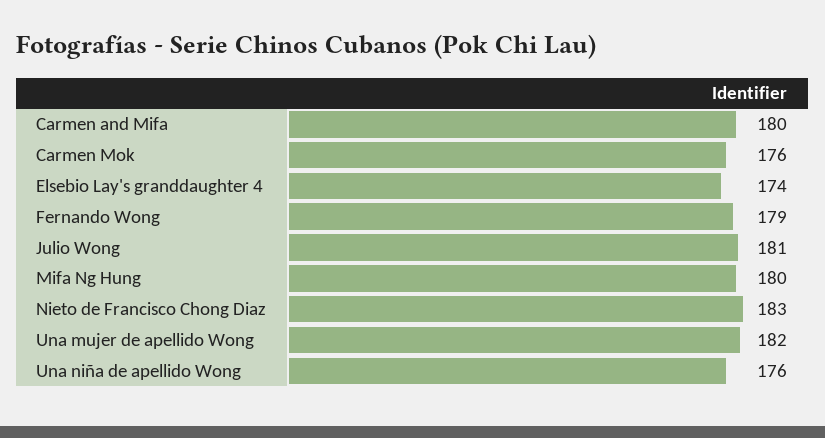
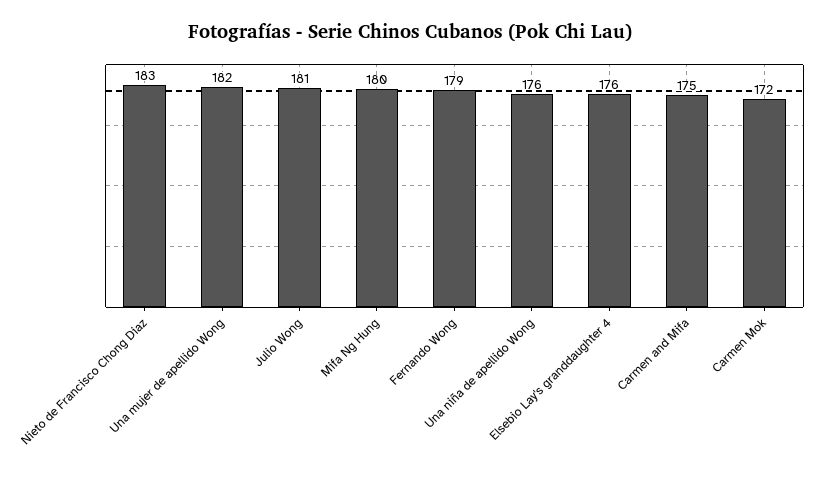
  {
-   "Carmen and Mifa": 180,
+   "Carmen and Mifa": 175,
-   "Carmen Mok": 176,
+   "Carmen Mok": 172,
-   "Elsebio Lay's granddaughter 4": 174,
+   "Elsebio Lay's granddaughter 4": 176,
    "Fernando Wong": 179,
    "Julio Wong": 181,
    "Mifa Ng Hung": 180,
    "Nieto de Francisco Chong Diaz": 183,
    "Una mujer de apellido Wong": 182,
    "Una niña de apellido Wong": 176
  }

